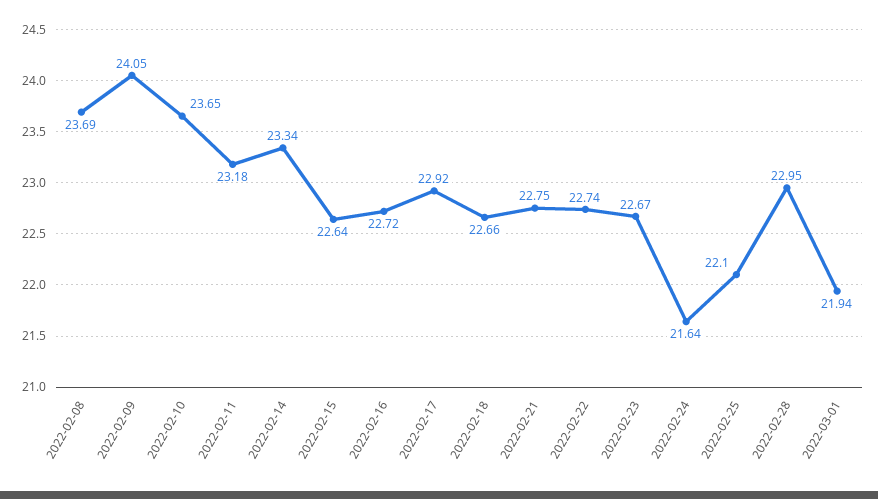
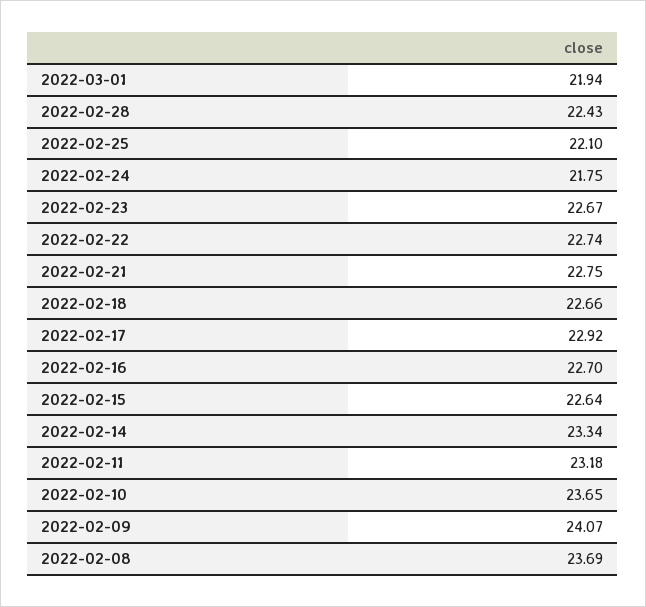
  {
    "2022-02-08": 23.69,
-   "2022-02-09": 24.05,
+   "2022-02-09": 24.07,
    "2022-02-10": 23.65,
    "2022-02-11": 23.18,
    "2022-02-14": 23.34,
    "2022-02-15": 22.64,
-   "2022-02-16": 22.72,
+   "2022-02-16": 22.7,
    "2022-02-17": 22.92,
    "2022-02-18": 22.66,
    "2022-02-21": 22.75,
    "2022-02-22": 22.74,
    "2022-02-23": 22.67,
-   "2022-02-24": 21.64,
+   "2022-02-24": 21.75,
    "2022-02-25": 22.1,
-   "2022-02-28": 22.95,
+   "2022-02-28": 22.43,
    "2022-03-01": 21.94
  }

